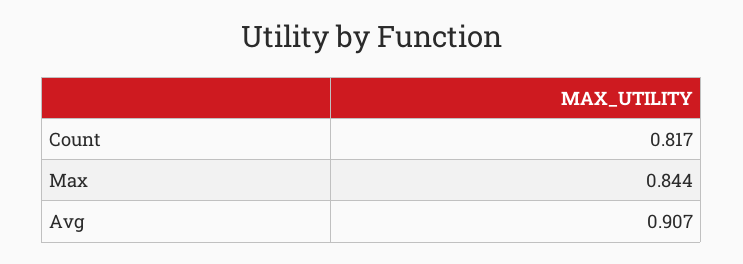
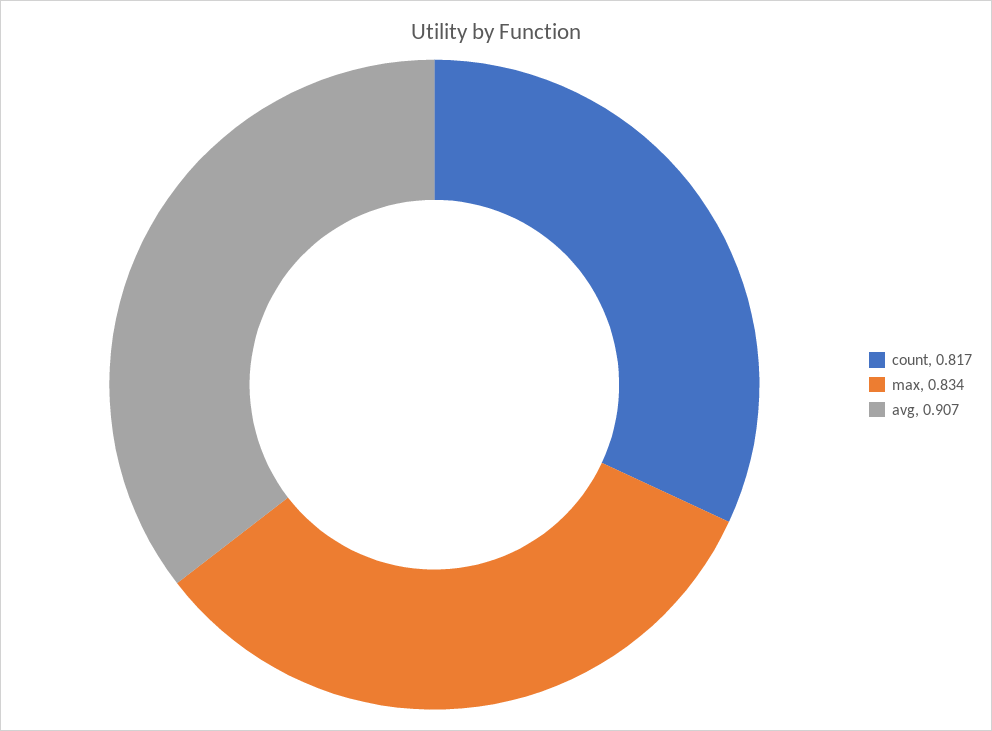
  {
    "Count": 0.817,
-   "Max": 0.844,
+   "Max": 0.834,
    "Avg": 0.907
  }

